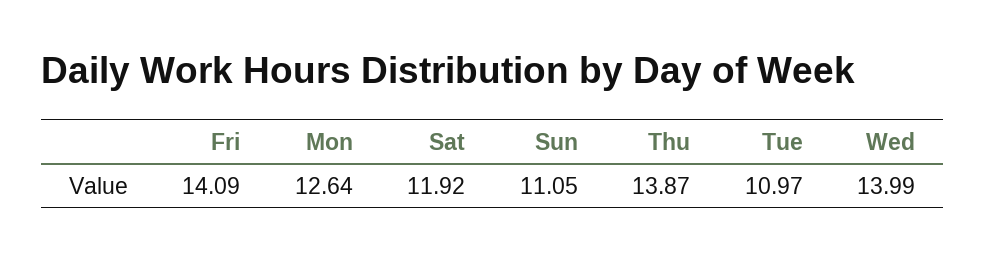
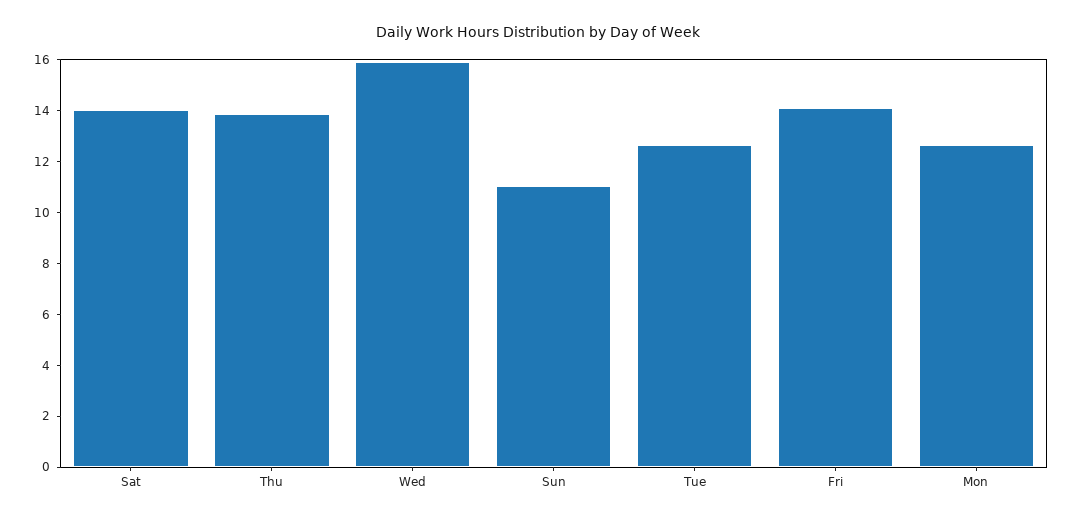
  {
    "Fri": 14.09,
    "Mon": 12.64,
-   "Sat": 11.92,
+   "Sat": 14,
    "Sun": 11.05,
    "Thu": 13.87,
-   "Tue": 10.97,
+   "Tue": 12.5,
-   "Wed": 13.99
+   "Wed": 16
  }

